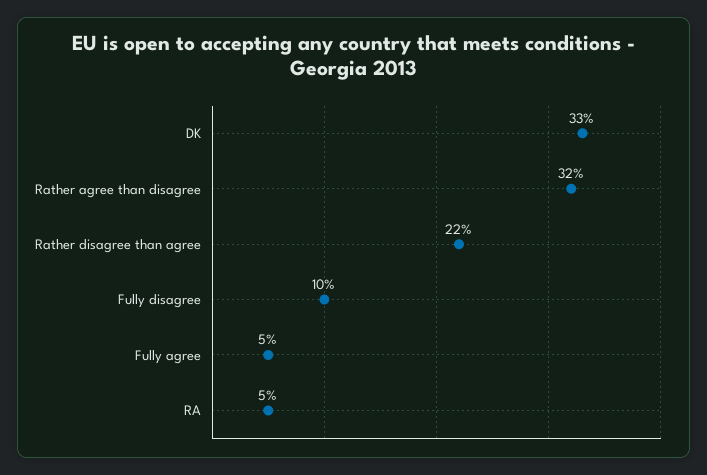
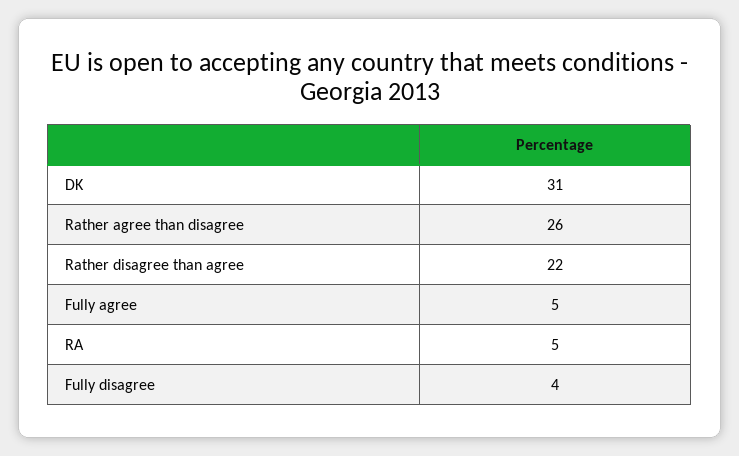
  {
-   "DK": 33,
+   "DK": 31,
-   "Rather agree than disagree": 32,
+   "Rather agree than disagree": 26,
    "Rather disagree than agree": 22,
-   "Fully disagree": 10,
+   "Fully disagree": 4,
    "Fully agree": 5,
    "RA": 5
  }

